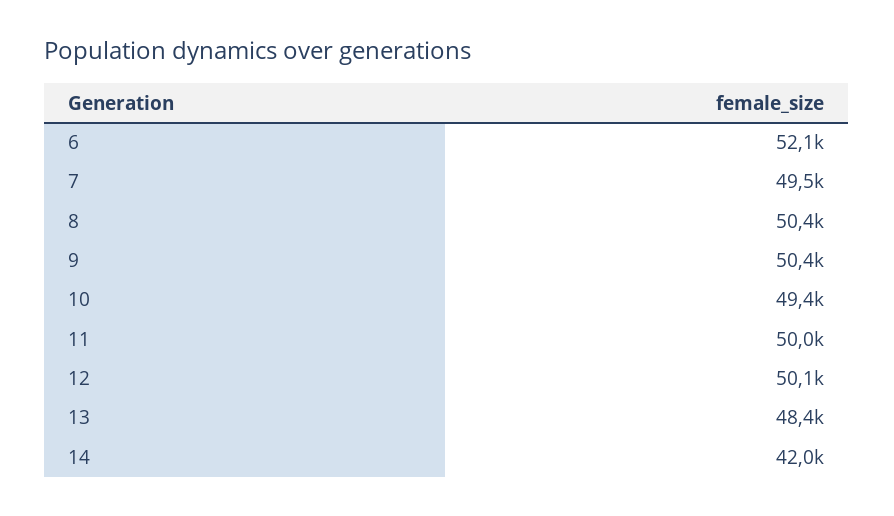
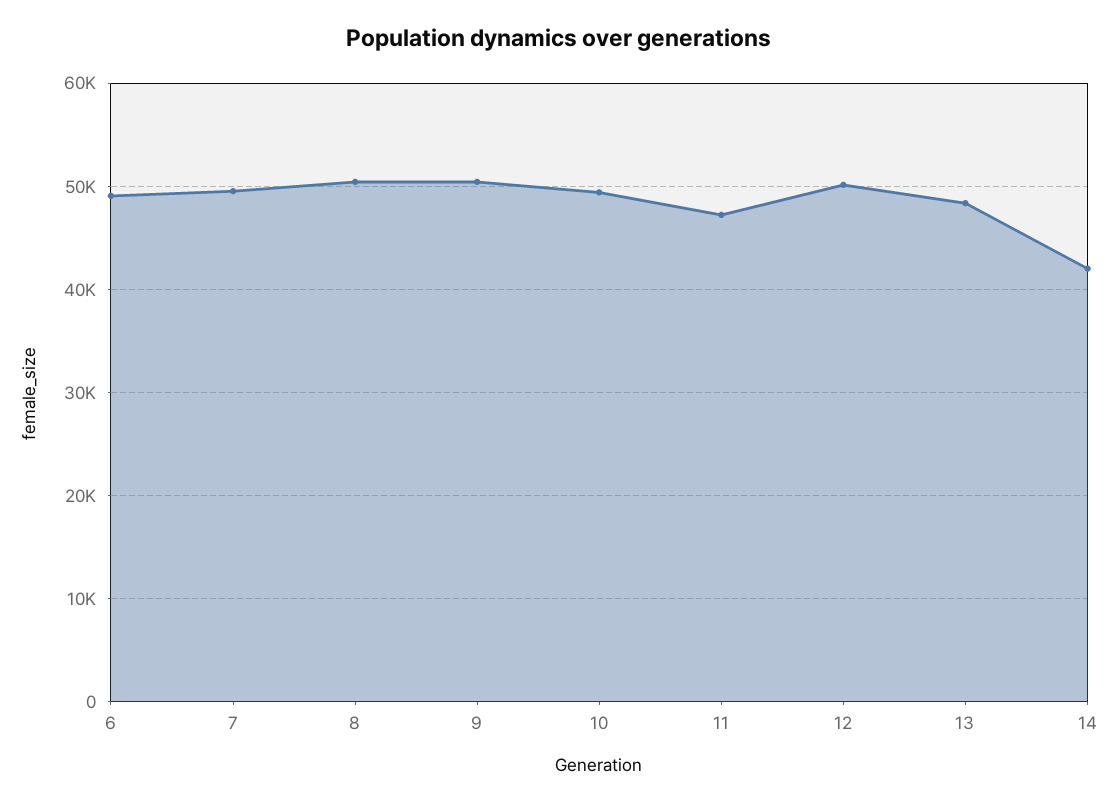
  {
-   "6": 52100,
+   "6": 49000,
    "7": 49500,
    "8": 50400,
    "9": 50400,
    "10": 49400,
-   "11": 50000,
+   "11": 47000,
    "12": 50100,
    "13": 48400,
    "14": 42000
  }

